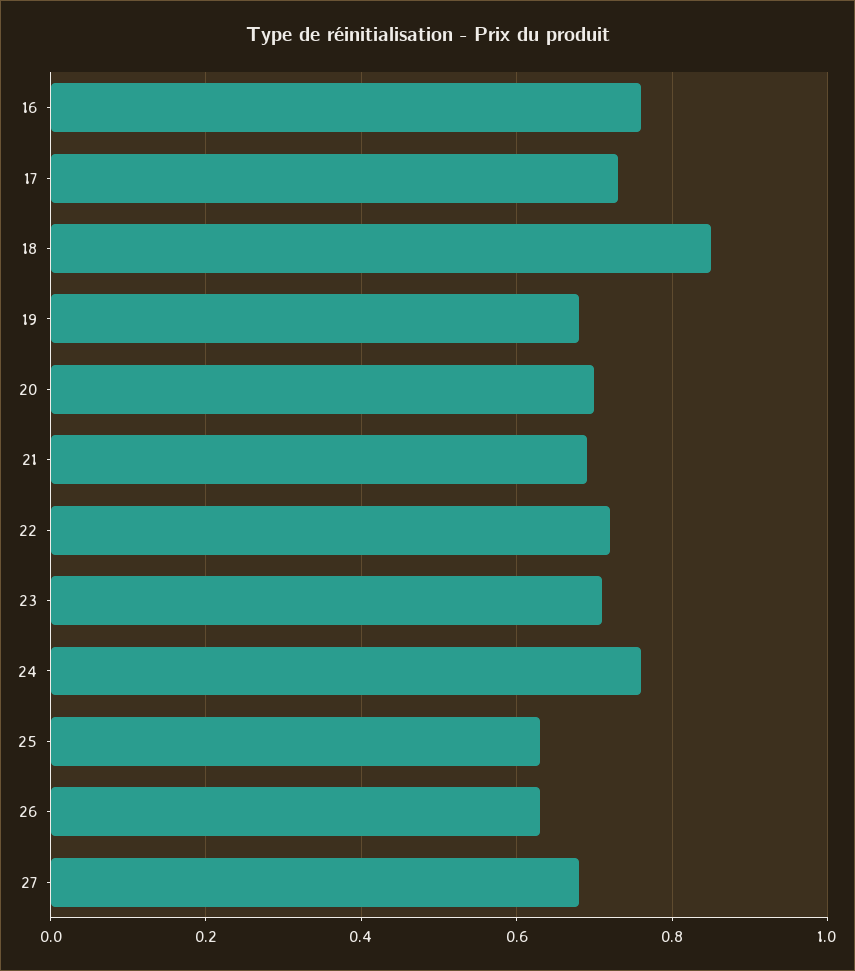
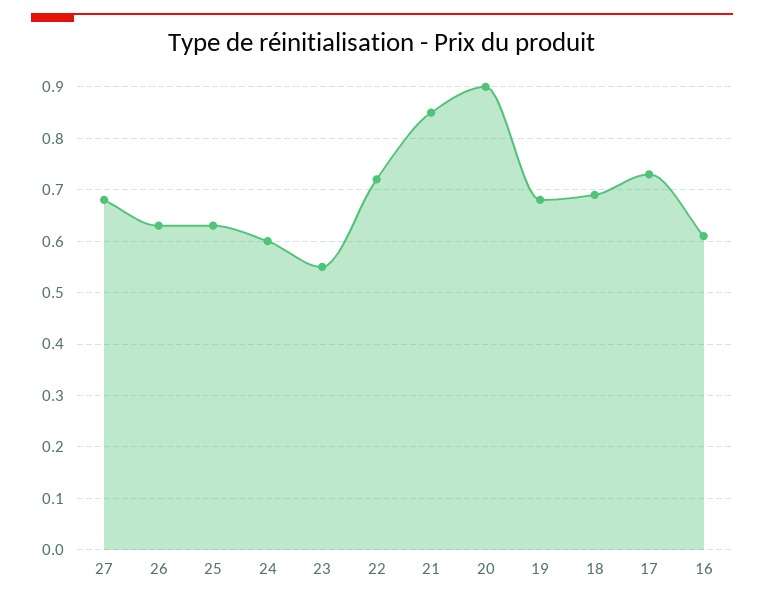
  {
-   "16": 0.75,
+   "16": 0.6,
    "17": 0.75,
-   "18": 0.85,
+   "18": 0.7,
    "19": 0.7,
-   "20": 0.7,
+   "20": 0.9,
-   "21": 0.7,
+   "21": 0.85,
    "22": 0.7,
-   "23": 0.7,
+   "23": 0.55,
-   "24": 0.75,
+   "24": 0.6,
    "25": 0.65,
    "26": 0.65,
    "27": 0.7
  }

